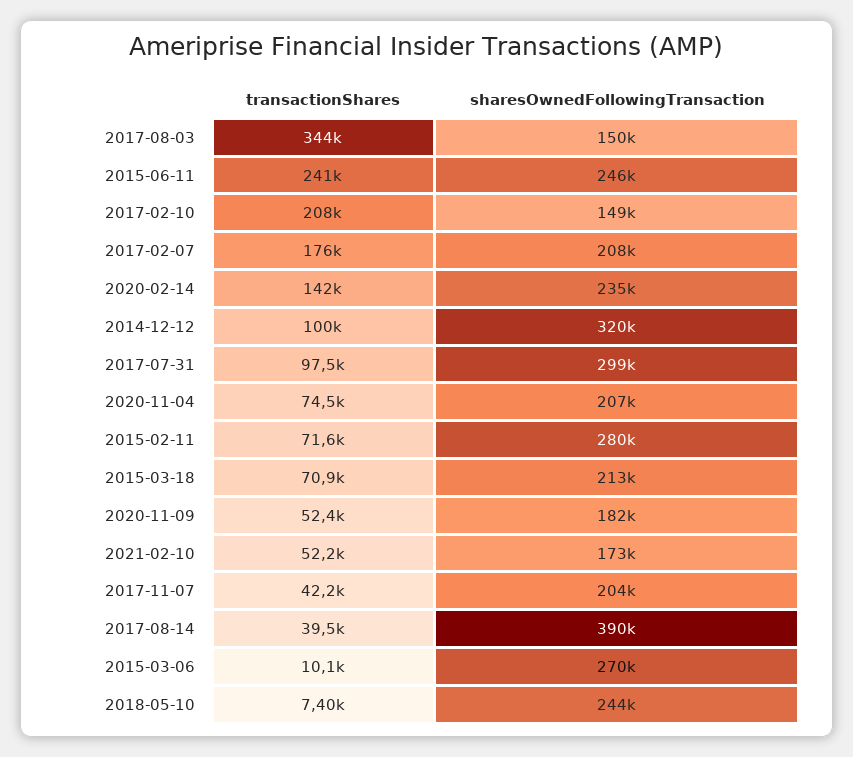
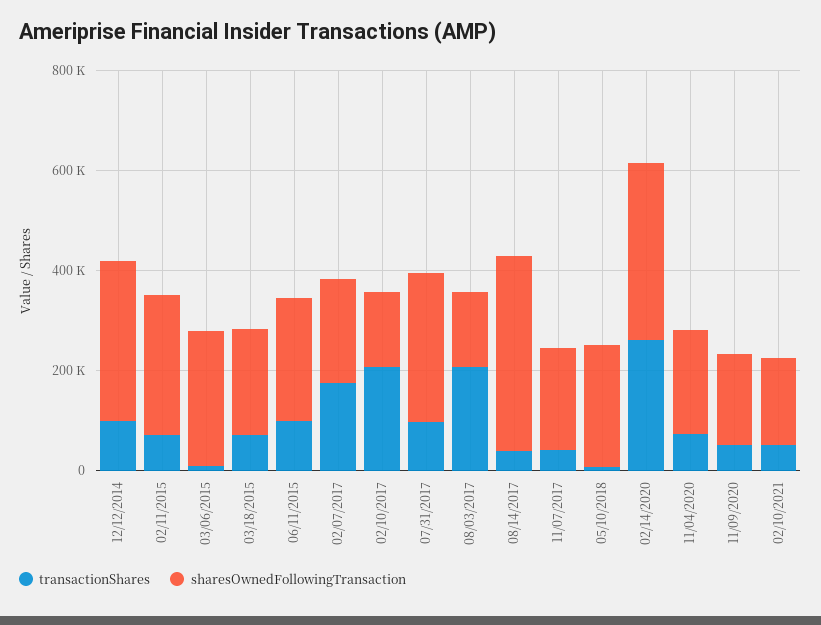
  {
    "transactionShares": {
-     "2017-08-03": 344000,
+     "2017-08-03": 200000,
-     "2015-06-11": 241000,
+     "2015-06-11": 100000,
      "2017-02-10": 208000,
      "2017-02-07": 176000,
-     "2020-02-14": 142000,
+     "2020-02-14": 250000,
      "2014-12-12": 100000,
      "2017-07-31": 97500,
      "2020-11-04": 74500,
      "2015-02-11": 71600,
      "2015-03-18": 70900,
      "2020-11-09": 52400,
      "2021-02-10": 52200,
      "2017-11-07": 42200,
      "2017-08-14": 39500,
      "2015-03-06": 10100,
      "2018-05-10": 7400
    },
    "sharesOwnedFollowingTransaction": {
      "2017-08-03": 150000,
      "2015-06-11": 246000,
      "2017-02-10": 149000,
      "2017-02-07": 208000,
-     "2020-02-14": 235000,
+     "2020-02-14": 350000,
      "2014-12-12": 320000,
      "2017-07-31": 299000,
      "2020-11-04": 207000,
      "2015-02-11": 280000,
      "2015-03-18": 213000,
      "2020-11-09": 182000,
      "2021-02-10": 173000,
      "2017-11-07": 204000,
      "2017-08-14": 390000,
      "2015-03-06": 270000,
      "2018-05-10": 244000
    }
  }

